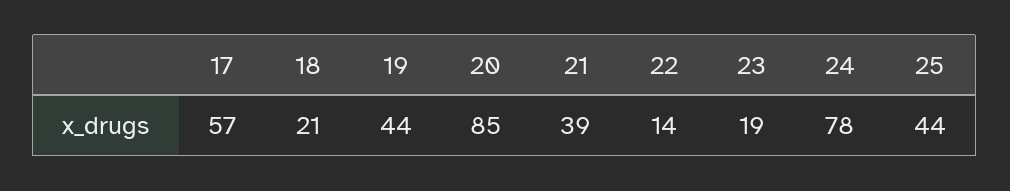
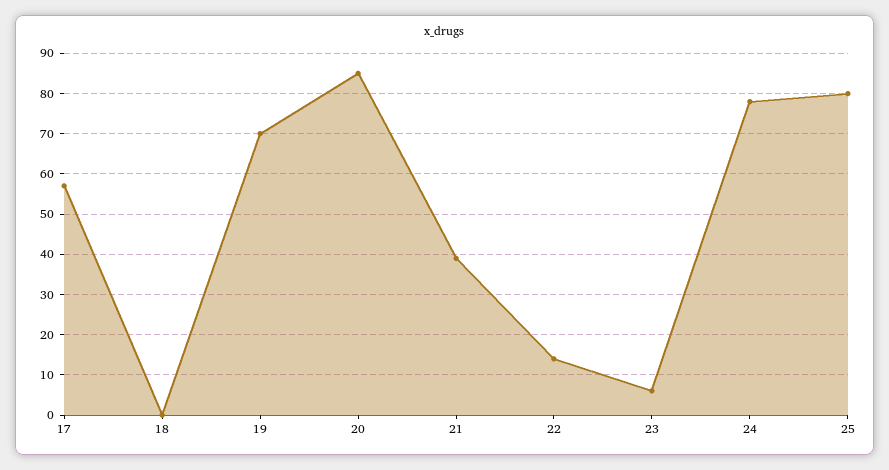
  {
    "17": 57,
-   "18": 21,
+   "18": 0,
-   "19": 44,
+   "19": 70,
    "20": 85,
    "21": 39,
    "22": 14,
-   "23": 19,
+   "23": 5,
    "24": 78,
-   "25": 44
+   "25": 80
  }

